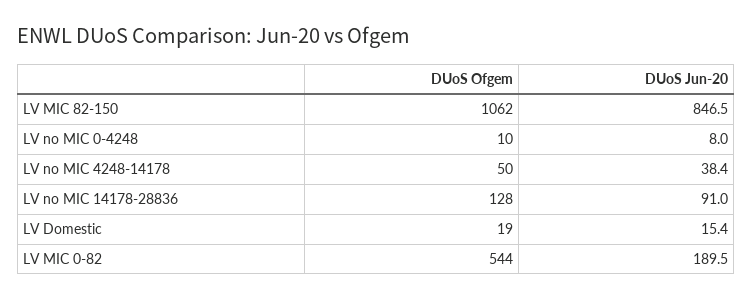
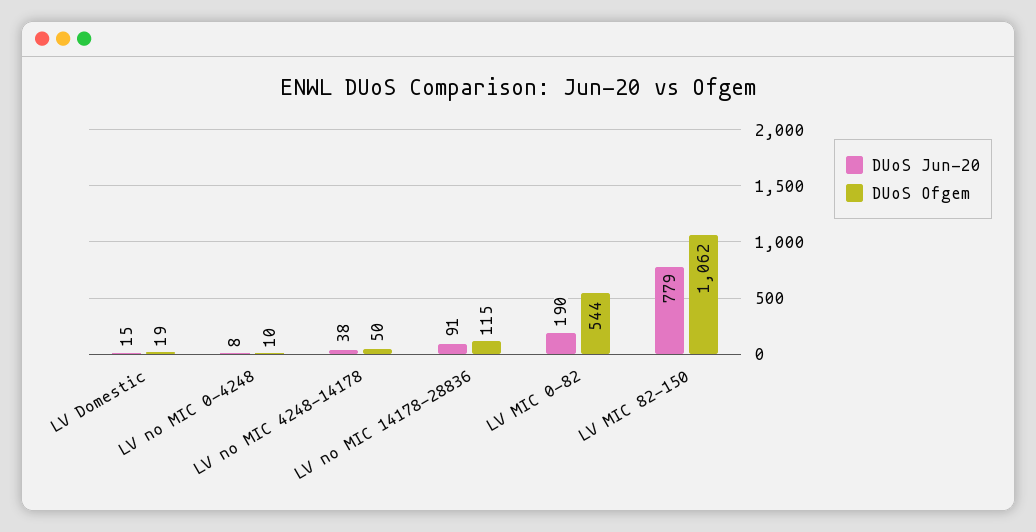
  {
    "DUoS Ofgem": {
      "LV MIC 82-150": 1062,
      "LV no MIC 0-4248": 10,
      "LV no MIC 4248-14178": 50,
-     "LV no MIC 14178-28836": 128,
+     "LV no MIC 14178-28836": 115,
      "LV Domestic": 19,
      "LV MIC 0-82": 544
    },
    "DUoS Jun-20": {
-     "LV MIC 82-150": 846.5,
+     "LV MIC 82-150": 779,
      "LV no MIC 0-4248": 8,
      "LV no MIC 4248-14178": 38.4,
      "LV no MIC 14178-28836": 91,
      "LV Domestic": 15.4,
      "LV MIC 0-82": 189.5
    }
  }

